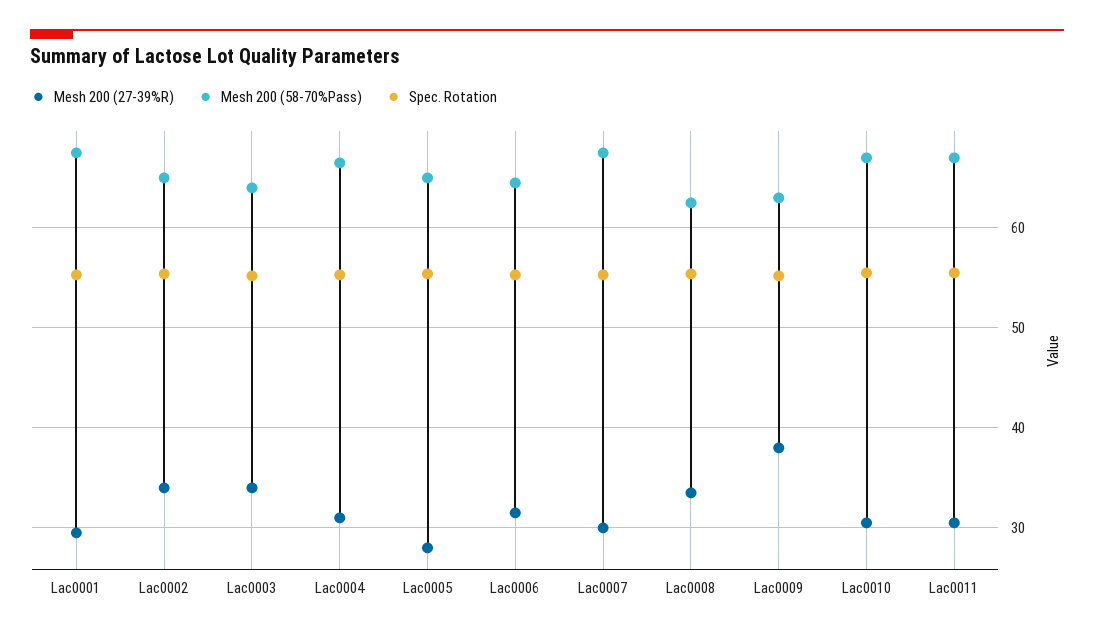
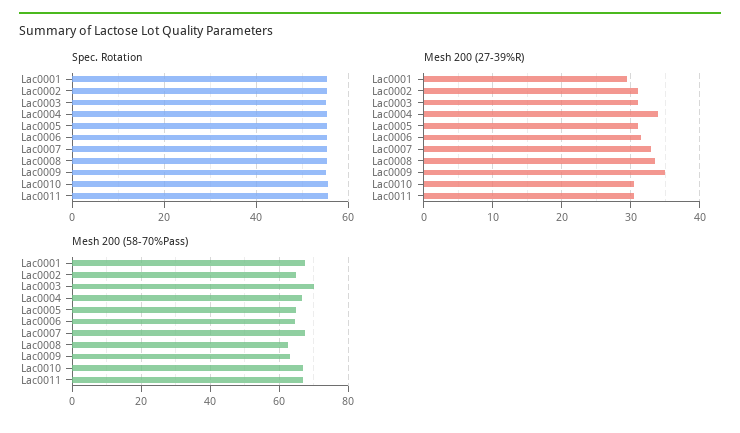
  {
    "Mesh 200 (27-39%R)": {
      "Lac0001": 30,
-     "Lac0002": 34,
+     "Lac0002": 31,
-     "Lac0003": 34,
+     "Lac0003": 31,
-     "Lac0004": 31,
+     "Lac0004": 34,
-     "Lac0005": 28,
+     "Lac0005": 31,
      "Lac0006": 32,
-     "Lac0007": 30,
+     "Lac0007": 33,
      "Lac0008": 34,
-     "Lac0009": 38,
+     "Lac0009": 35,
      "Lac0010": 31,
      "Lac0011": 31
    },
    "Mesh 200 (58-70%Pass)": {
      "Lac0001": 68,
      "Lac0002": 65,
-     "Lac0003": 64,
+     "Lac0003": 70,
      "Lac0004": 67,
      "Lac0005": 65,
      "Lac0006": 65,
      "Lac0007": 68,
      "Lac0008": 63,
      "Lac0009": 63,
      "Lac0010": 67,
      "Lac0011": 67
    },
    "Spec. Rotation": {
      "Lac0001": 55,
      "Lac0002": 55,
      "Lac0003": 55,
      "Lac0004": 55,
      "Lac0005": 55,
      "Lac0006": 55,
      "Lac0007": 55,
      "Lac0008": 55,
      "Lac0009": 55,
      "Lac0010": 56,
      "Lac0011": 56
    }
  }

